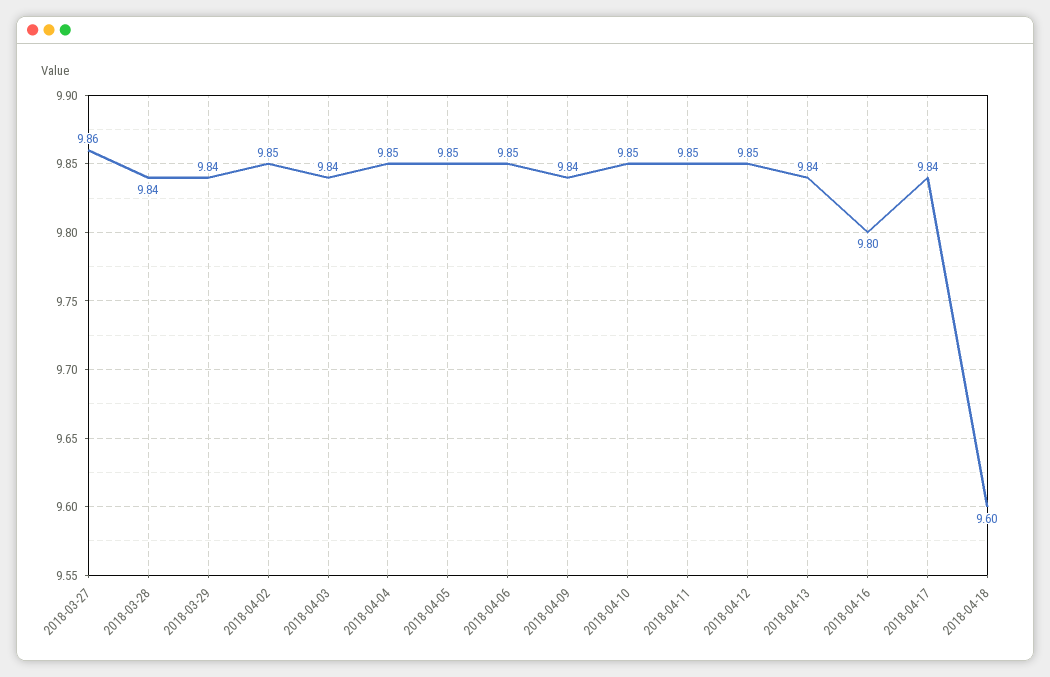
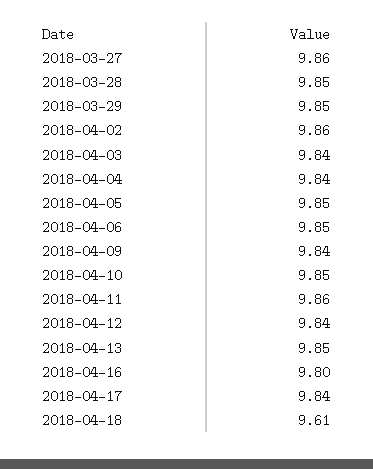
  {
    "2018-03-27": 9.86,
-   "2018-03-28": 9.84,
+   "2018-03-28": 9.85,
-   "2018-03-29": 9.84,
+   "2018-03-29": 9.85,
-   "2018-04-02": 9.85,
+   "2018-04-02": 9.86,
    "2018-04-03": 9.84,
-   "2018-04-04": 9.85,
+   "2018-04-04": 9.84,
    "2018-04-05": 9.85,
    "2018-04-06": 9.85,
    "2018-04-09": 9.84,
    "2018-04-10": 9.85,
-   "2018-04-11": 9.85,
+   "2018-04-11": 9.86,
-   "2018-04-12": 9.85,
+   "2018-04-12": 9.84,
-   "2018-04-13": 9.84,
+   "2018-04-13": 9.85,
    "2018-04-16": 9.8,
    "2018-04-17": 9.84,
-   "2018-04-18": 9.6
+   "2018-04-18": 9.61
  }

